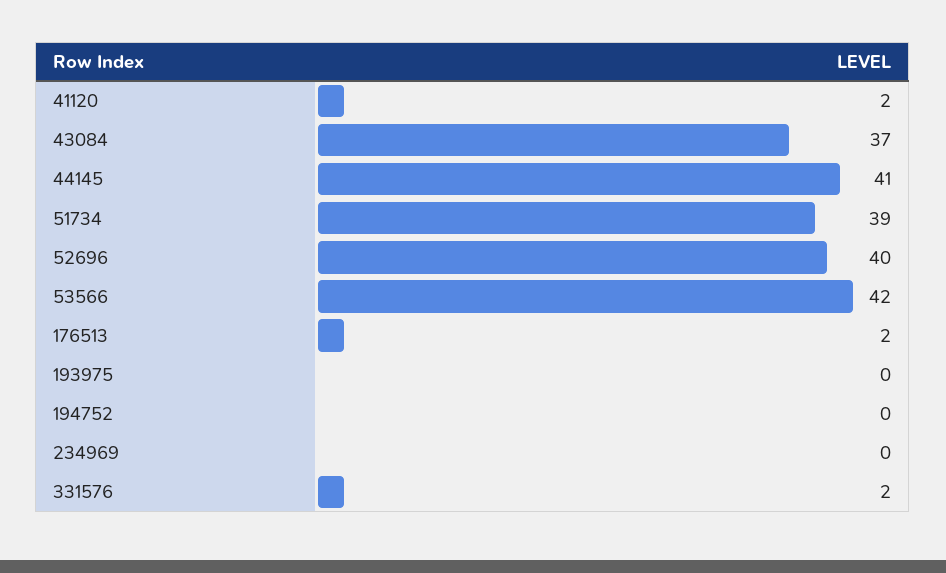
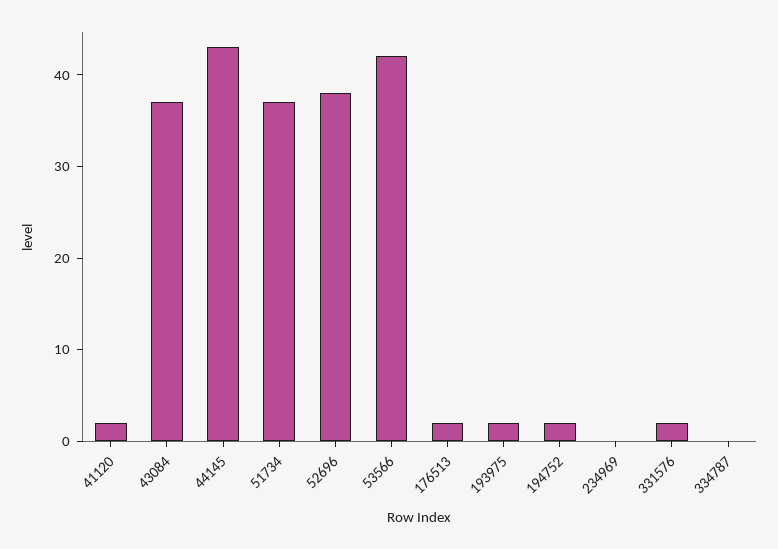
  {
    "41120": 2,
    "43084": 37,
-   "44145": 41,
+   "44145": 43,
-   "51734": 39,
+   "51734": 37,
-   "52696": 40,
+   "52696": 38,
    "53566": 42,
    "176513": 2,
-   "193975": 0,
+   "193975": 2,
-   "194752": 0,
+   "194752": 2,
    "234969": 0,
-   "331576": 2
+   "331576": 2,
+   "334787": 0
  }

